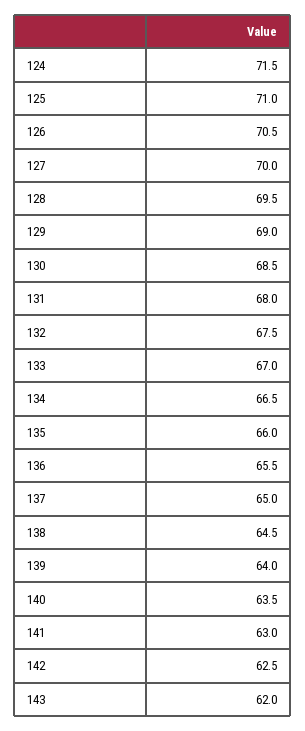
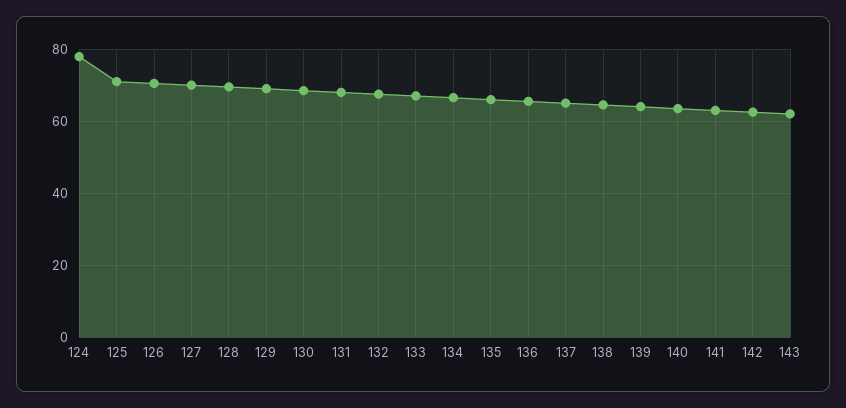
  {
-   "124": 71.5,
+   "124": 78,
    "125": 71,
    "126": 70.5,
    "127": 70,
    "128": 69.5,
    "129": 69,
    "130": 68.5,
    "131": 68,
    "132": 67.5,
    "133": 67,
    "134": 66.5,
    "135": 66,
    "136": 65.5,
    "137": 65,
    "138": 64.5,
    "139": 64,
    "140": 63.5,
    "141": 63,
    "142": 62.5,
    "143": 62
  }

